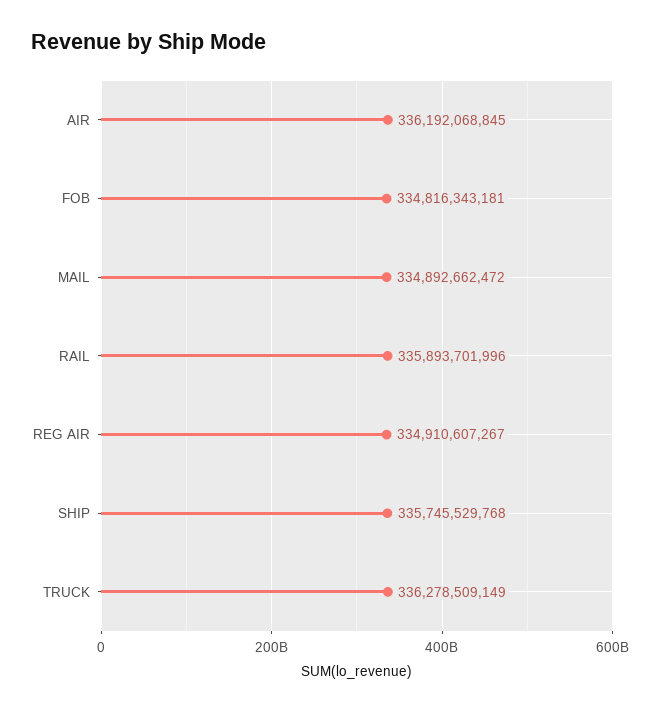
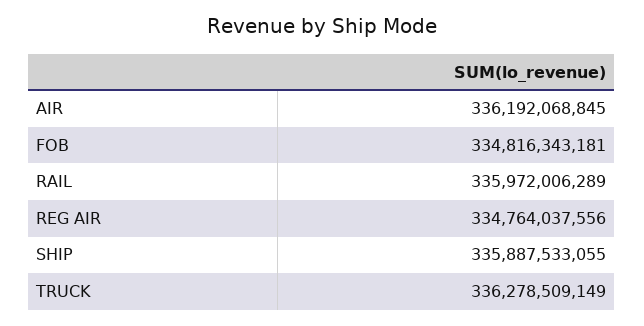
  {
    "AIR": 336192068845,
    "FOB": 334816343181,
-   "MAIL": 334892662472,
-   "RAIL": 335893701996,
+   "RAIL": 335972006289,
-   "REG AIR": 334910607267,
+   "REG AIR": 334764037556,
-   "SHIP": 335745529768,
+   "SHIP": 335887533055,
    "TRUCK": 336278509149
  }

